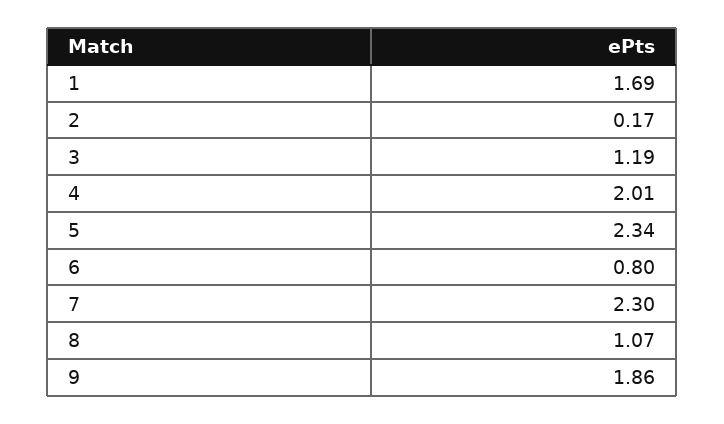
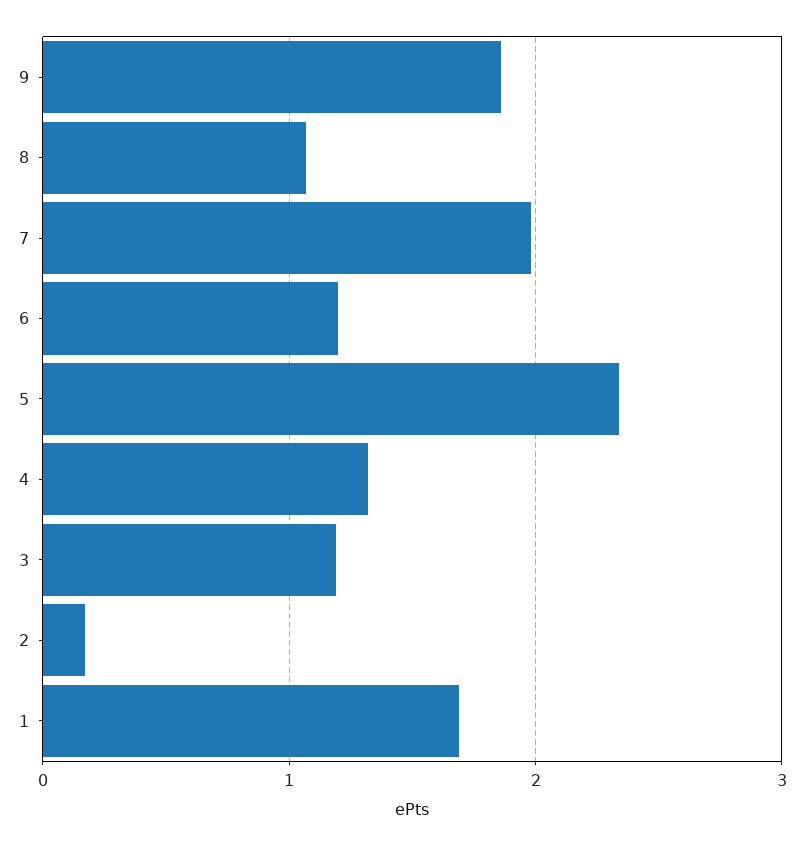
  {
    "1": 1.69,
    "2": 0.17,
    "3": 1.19,
-   "4": 2.01,
+   "4": 1.3,
    "5": 2.34,
-   "6": 0.8,
+   "6": 1.2,
-   "7": 2.3,
+   "7": 2,
    "8": 1.07,
    "9": 1.86
  }

